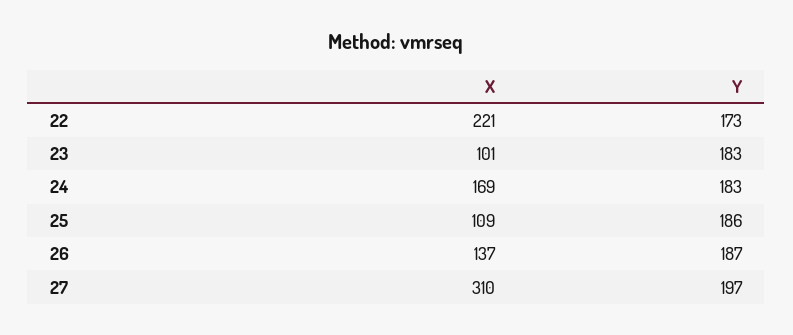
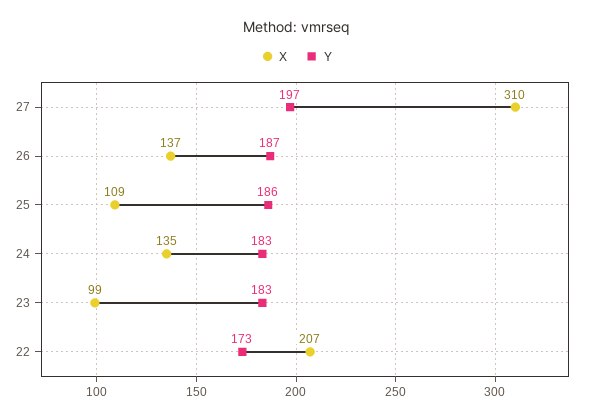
  {
    "X": {
-     "22": 221,
+     "22": 207,
-     "23": 101,
+     "23": 99,
-     "24": 169,
+     "24": 135,
      "25": 109,
      "26": 137,
      "27": 310
    },
    "Y": {
      "22": 173,
      "23": 183,
      "24": 183,
      "25": 186,
      "26": 187,
      "27": 197
    }
  }

